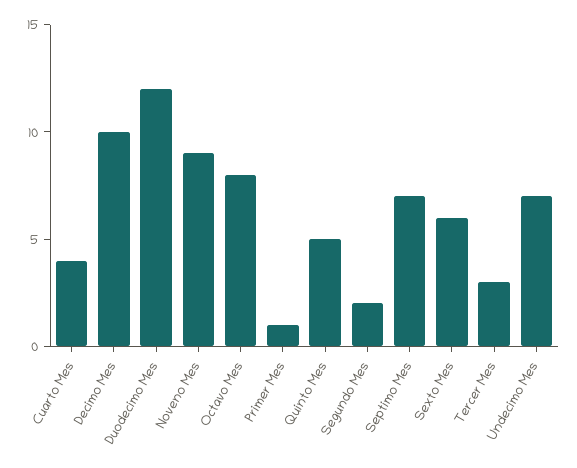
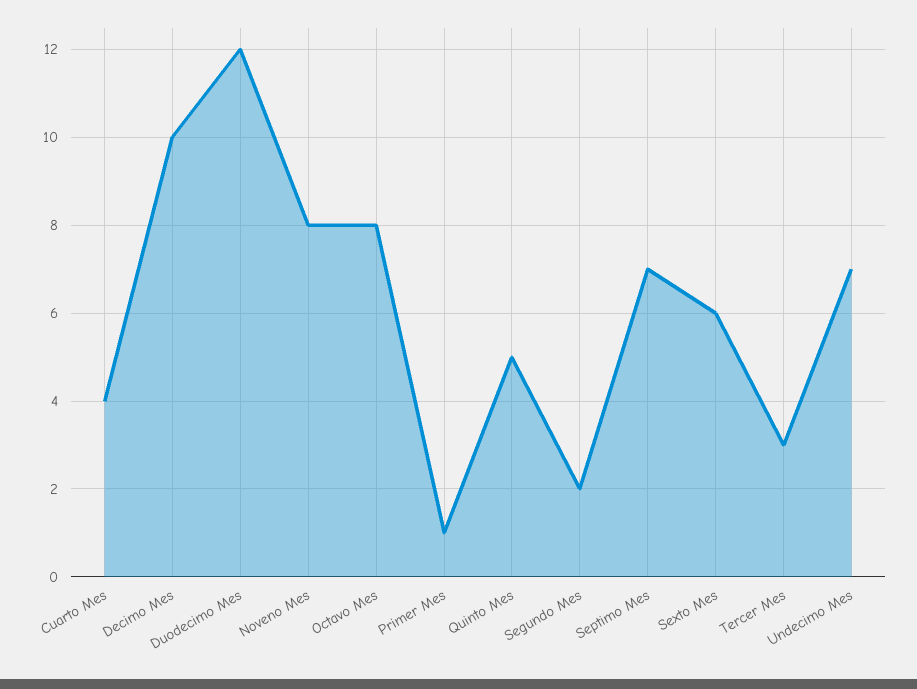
  {
    "Cuarto Mes": 4,
    "Decimo Mes": 10,
    "Duodecimo Mes": 12,
-   "Noveno Mes": 9,
+   "Noveno Mes": 8,
    "Octavo Mes": 8,
    "Primer Mes": 1,
    "Quinto Mes": 5,
    "Segundo Mes": 2,
    "Septimo Mes": 7,
    "Sexto Mes": 6,
    "Tercer Mes": 3,
    "Undecimo Mes": 7
  }

